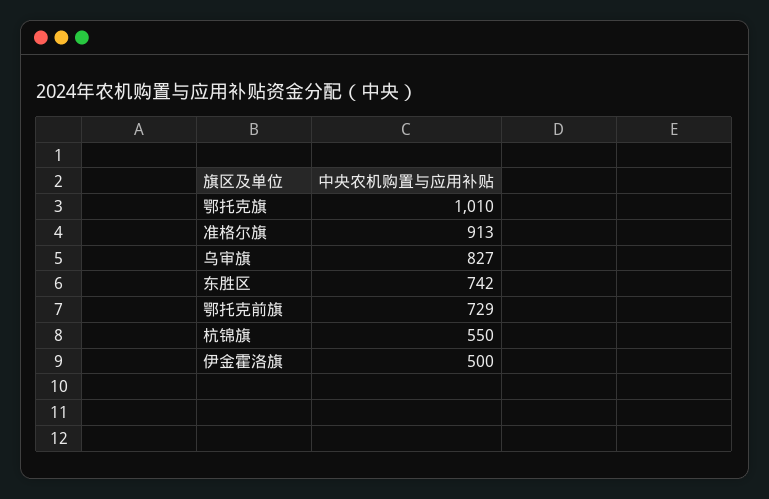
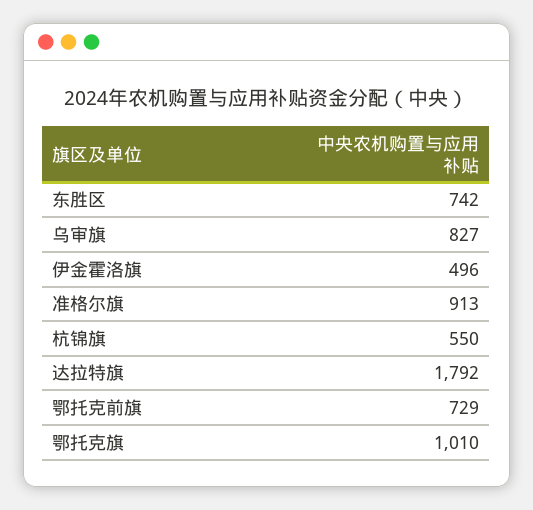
  {
    "鄂托克旗": 1010,
    "准格尔旗": 913,
    "乌审旗": 827,
    "东胜区": 742,
    "鄂托克前旗": 729,
    "杭锦旗": 550,
-   "伊金霍洛旗": 500
+   "伊金霍洛旗": 496,
+   "达拉特旗": 1792
  }

